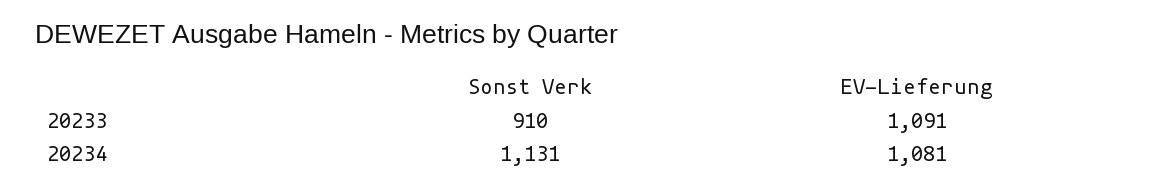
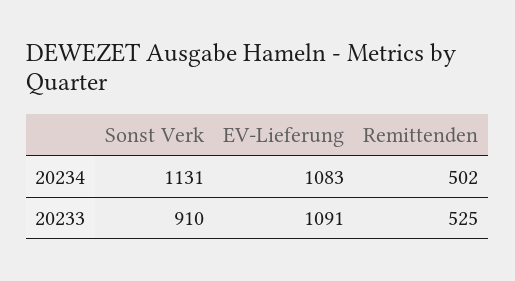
  {
    "Sonst Verk": {
      "20233": 910,
      "20234": 1131
    },
    "EV-Lieferung": {
      "20233": 1091,
-     "20234": 1081
+     "20234": 1083
-   }
+   },
+   "Remittenden": {
+     "20234": 502,
+     "20233": 525
+   }
  }

